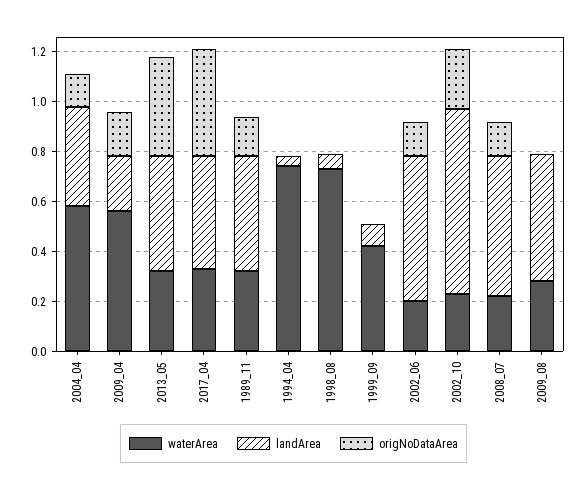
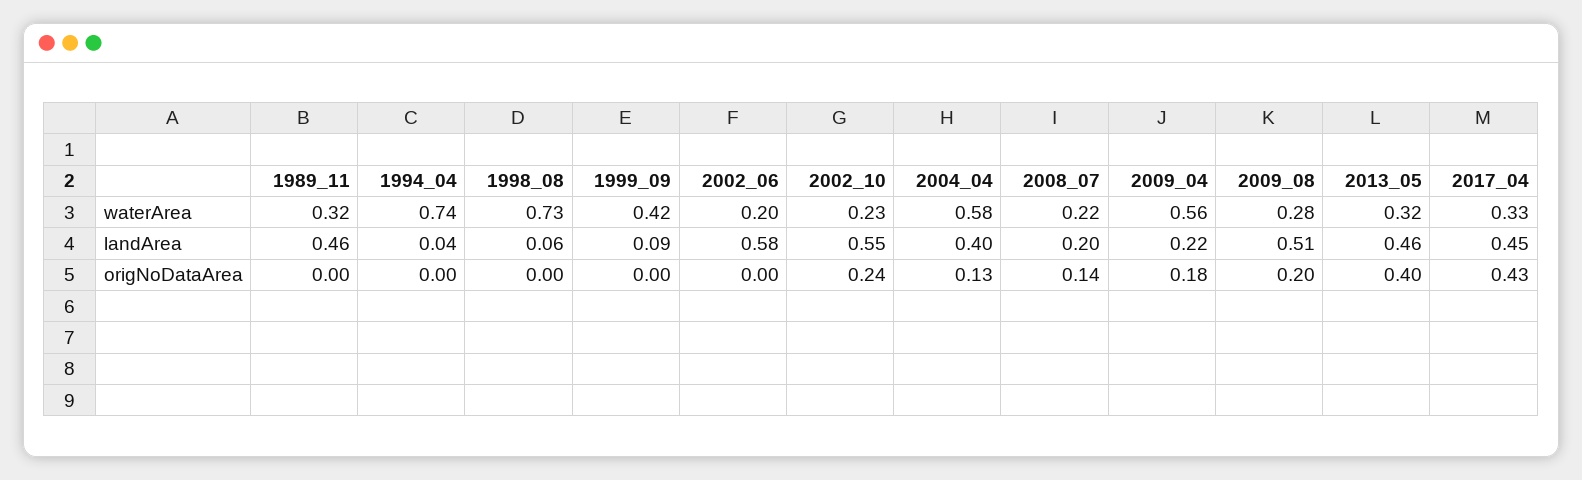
  {
    "waterArea": {
      "2004_04": 0.58,
      "2009_04": 0.56,
      "2013_05": 0.32,
      "2017_04": 0.33,
      "1989_11": 0.32,
      "1994_04": 0.74,
      "1998_08": 0.73,
      "1999_09": 0.42,
      "2002_06": 0.2,
      "2002_10": 0.23,
      "2008_07": 0.22,
      "2009_08": 0.28
    },
    "landArea": {
      "2004_04": 0.4,
      "2009_04": 0.22,
      "2013_05": 0.46,
      "2017_04": 0.45,
      "1989_11": 0.46,
      "1994_04": 0.04,
      "1998_08": 0.06,
      "1999_09": 0.09,
      "2002_06": 0.58,
-     "2002_10": 0.75,
+     "2002_10": 0.55,
-     "2008_07": 0.55,
+     "2008_07": 0.2,
      "2009_08": 0.51
    },
    "origNoDataArea": {
      "2004_04": 0.13,
      "2009_04": 0.18,
      "2013_05": 0.4,
      "2017_04": 0.43,
-     "1989_11": 0.15,
+     "1989_11": 0,
      "1994_04": 0,
      "1998_08": 0,
      "1999_09": 0,
-     "2002_06": 0.15,
+     "2002_06": 0,
      "2002_10": 0.24,
      "2008_07": 0.14,
-     "2009_08": 0
+     "2009_08": 0.2
    }
  }

